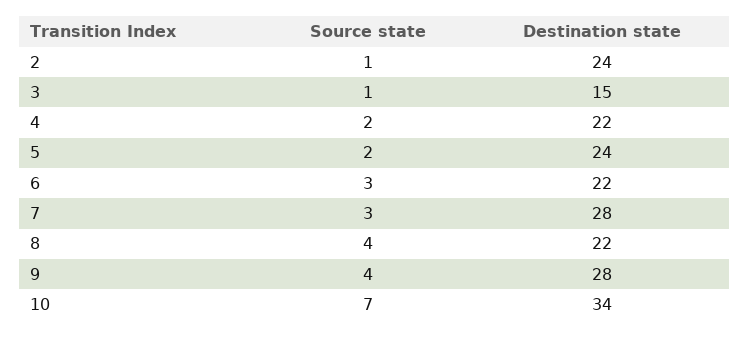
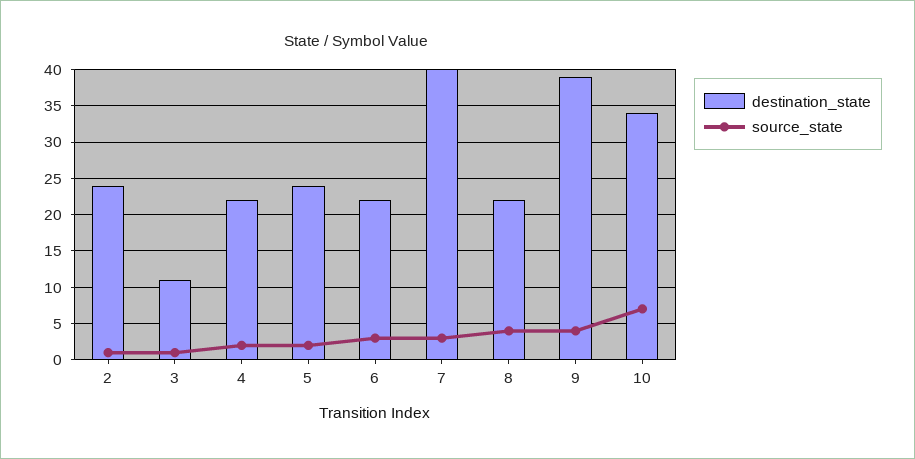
  {
    "Source state": {
      "2": 1,
      "3": 1,
      "4": 2,
      "5": 2,
      "6": 3,
      "7": 3,
      "8": 4,
      "9": 4,
      "10": 7
    },
    "Destination state": {
      "2": 24,
-     "3": 15,
+     "3": 11,
      "4": 22,
      "5": 24,
      "6": 22,
-     "7": 28,
+     "7": 40,
      "8": 22,
-     "9": 28,
+     "9": 39,
      "10": 34
    }
  }

